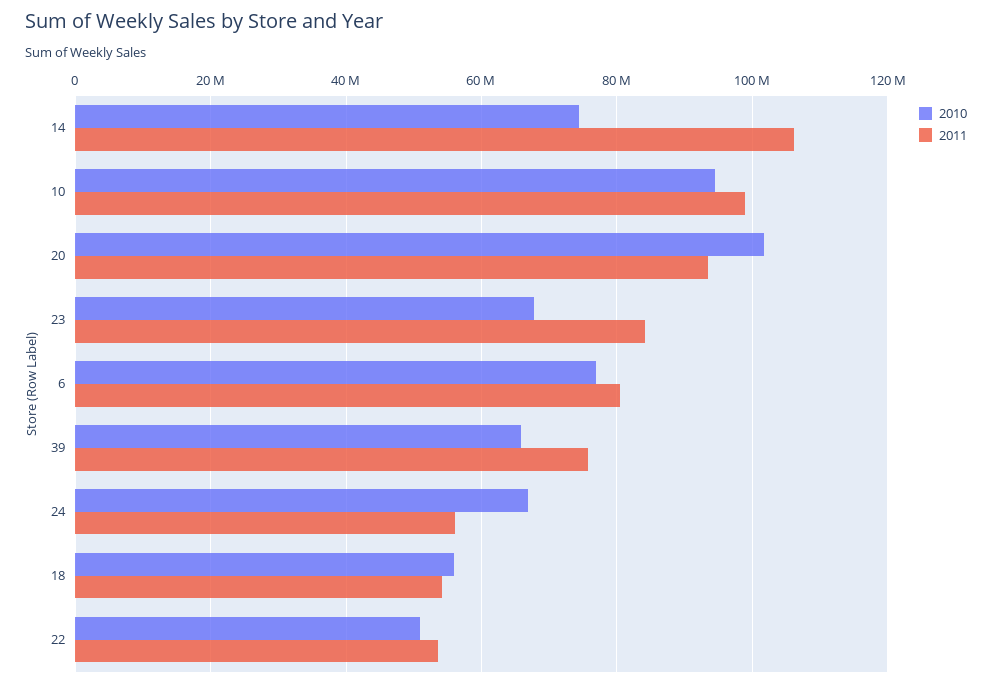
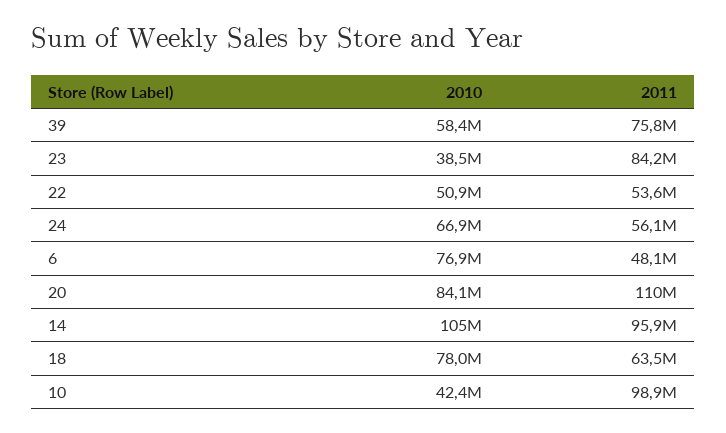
  {
    "2010": {
-     "14": 74000000,
+     "14": 105000000,
-     "10": 94000000,
+     "10": 42400000,
-     "20": 102000000,
+     "20": 84100000,
-     "23": 68000000,
+     "23": 38500000,
      "6": 76900000,
-     "39": 66000000,
+     "39": 58400000,
      "24": 66900000,
-     "18": 56000000,
+     "18": 78000000,
      "22": 50900000
    },
    "2011": {
-     "14": 106000000,
+     "14": 95900000,
      "10": 98900000,
-     "20": 94000000,
+     "20": 110000000,
      "23": 84200000,
-     "6": 80000000,
+     "6": 48100000,
      "39": 75800000,
      "24": 56100000,
-     "18": 54000000,
+     "18": 63500000,
      "22": 53600000
    }
  }

